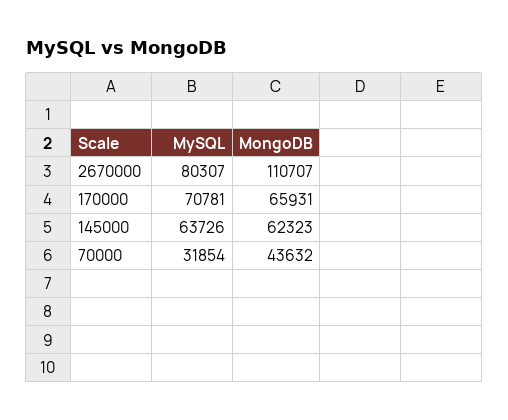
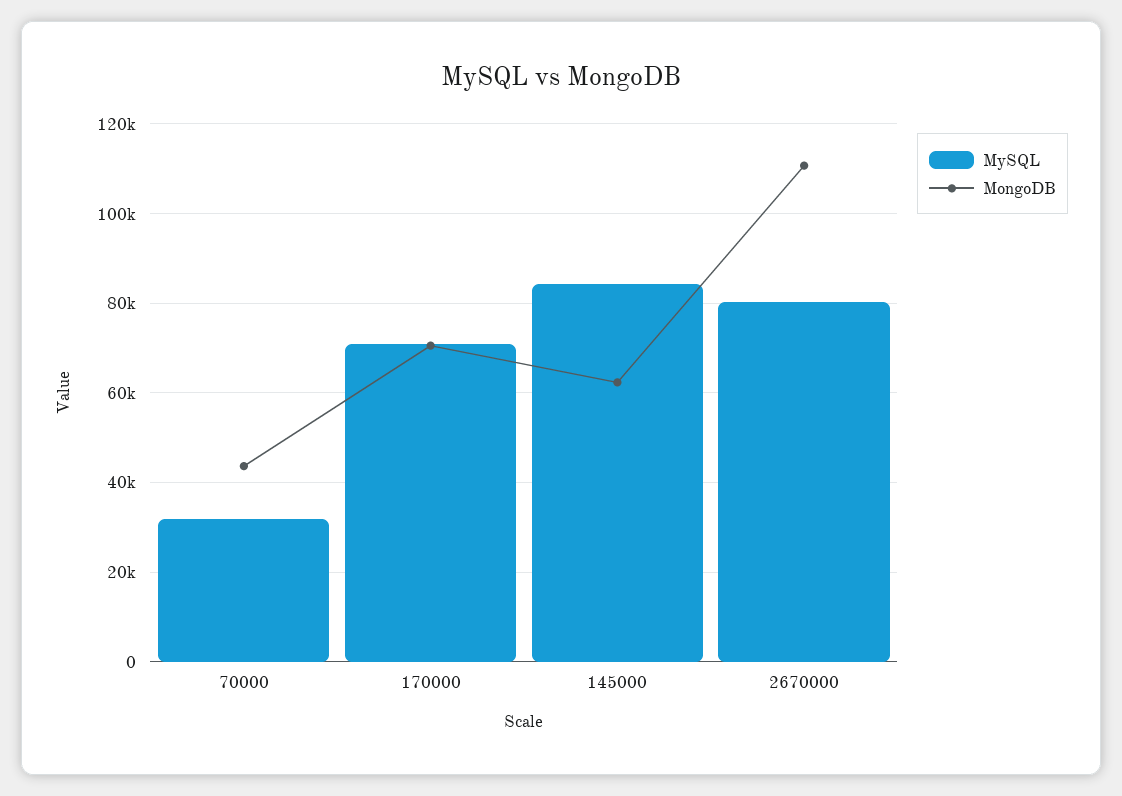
  {
    "MySQL": {
      "2670000": 80307,
      "170000": 70781,
-     "145000": 63726,
+     "145000": 84000,
      "70000": 31854
    },
    "MongoDB": {
      "2670000": 110707,
-     "170000": 65931,
+     "170000": 70000,
      "145000": 62323,
      "70000": 43632
    }
  }

